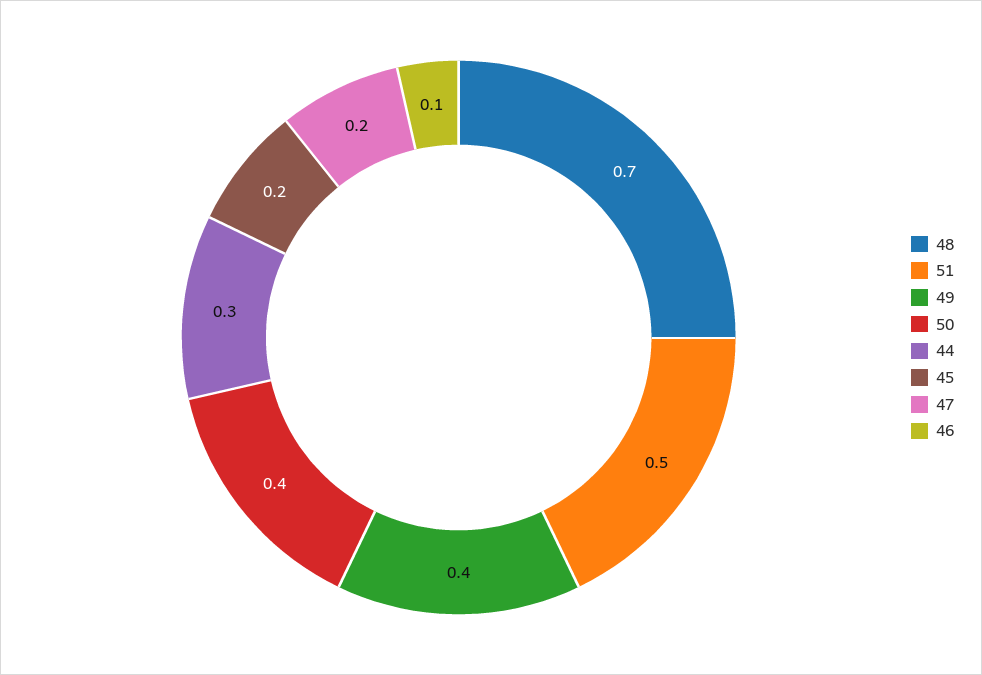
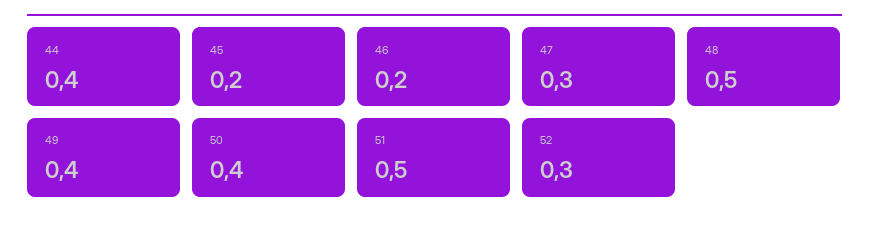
  {
-   "48": 0.7,
+   "48": 0.5,
    "51": 0.5,
    "49": 0.4,
    "50": 0.4,
-   "44": 0.3,
+   "44": 0.4,
    "45": 0.2,
-   "47": 0.2,
+   "47": 0.3,
-   "46": 0.1
+   "46": 0.2,
+   "52": 0.3
  }

